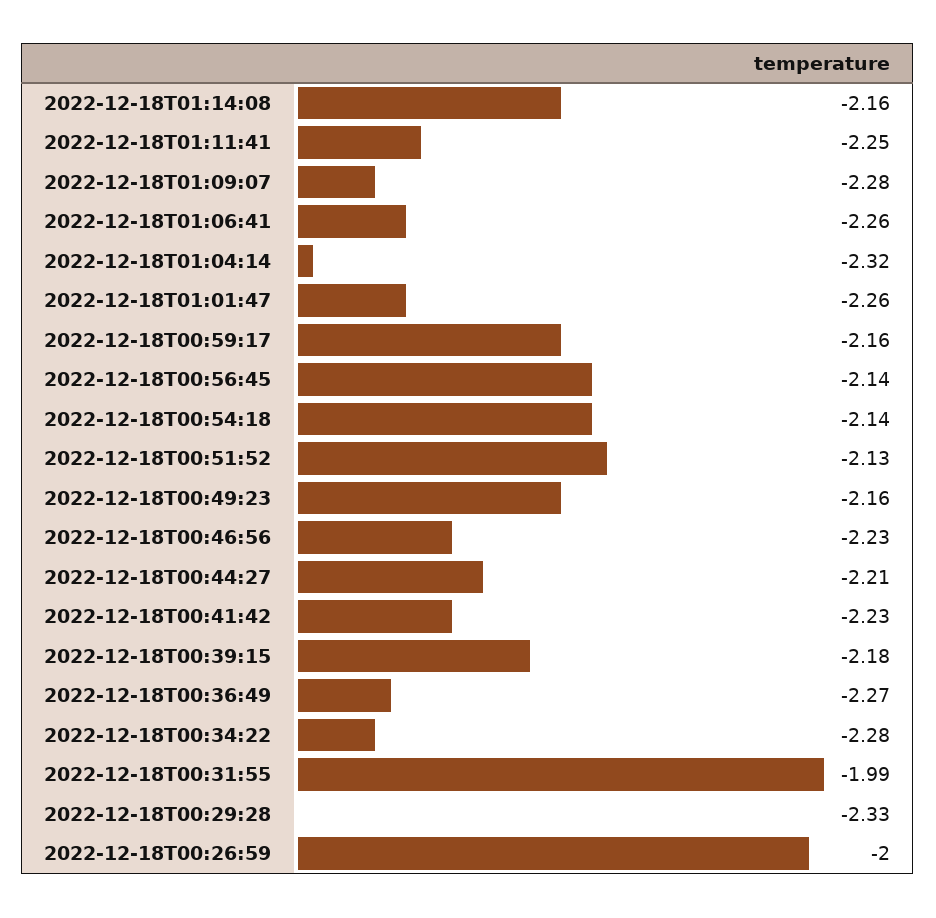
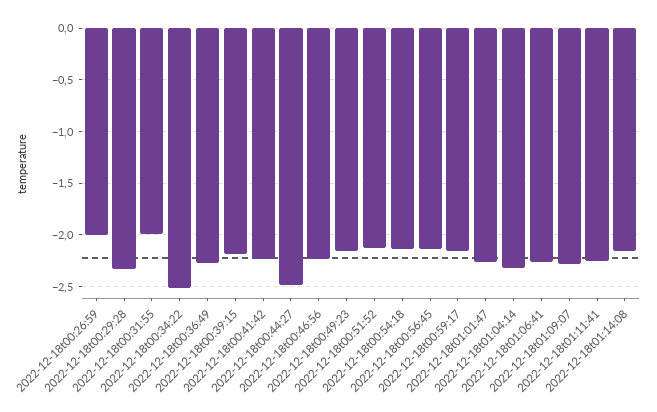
  {
    "2022-12-18T01:14:08": -2.16,
    "2022-12-18T01:11:41": -2.25,
    "2022-12-18T01:09:07": -2.28,
    "2022-12-18T01:06:41": -2.26,
    "2022-12-18T01:04:14": -2.32,
    "2022-12-18T01:01:47": -2.26,
    "2022-12-18T00:59:17": -2.16,
    "2022-12-18T00:56:45": -2.14,
    "2022-12-18T00:54:18": -2.14,
    "2022-12-18T00:51:52": -2.13,
    "2022-12-18T00:49:23": -2.16,
    "2022-12-18T00:46:56": -2.23,
-   "2022-12-18T00:44:27": -2.21,
+   "2022-12-18T00:44:27": -2.5,
    "2022-12-18T00:41:42": -2.23,
    "2022-12-18T00:39:15": -2.18,
    "2022-12-18T00:36:49": -2.27,
-   "2022-12-18T00:34:22": -2.28,
+   "2022-12-18T00:34:22": -2.5,
    "2022-12-18T00:31:55": -1.99,
    "2022-12-18T00:29:28": -2.33,
    "2022-12-18T00:26:59": -2
  }

